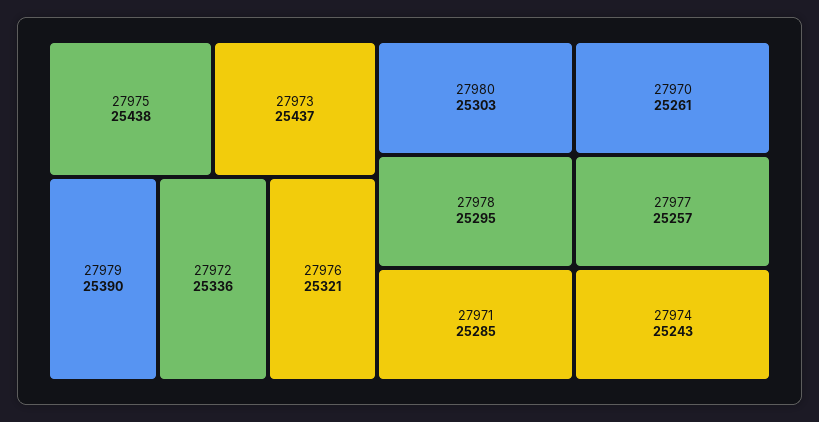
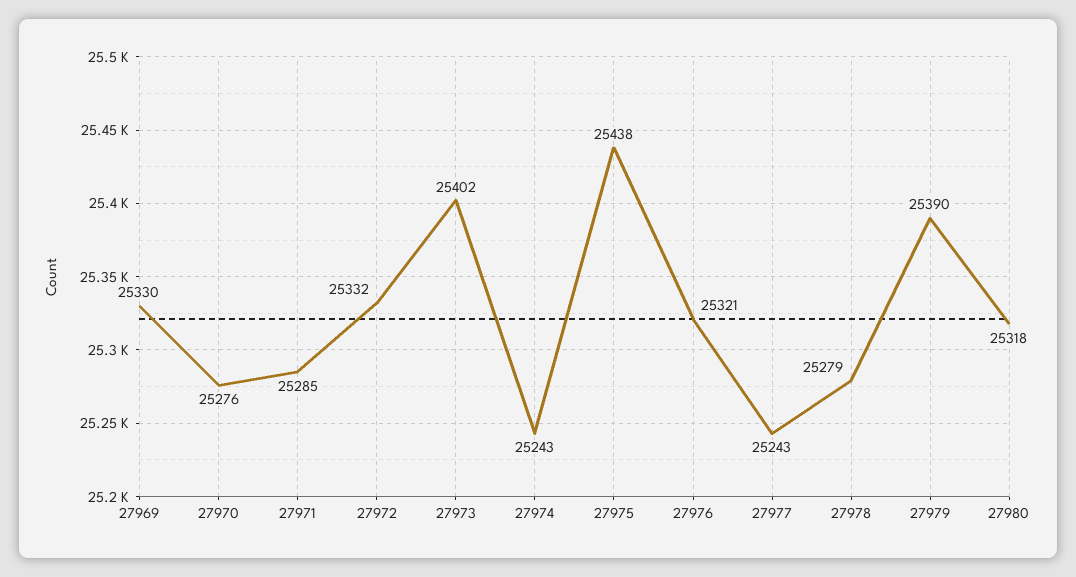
  {
    "27975": 25438,
-   "27973": 25437,
+   "27973": 25402,
    "27979": 25390,
-   "27972": 25336,
+   "27972": 25332,
    "27976": 25321,
-   "27980": 25303,
+   "27980": 25318,
-   "27978": 25295,
+   "27978": 25279,
    "27971": 25285,
-   "27970": 25261,
+   "27970": 25276,
-   "27977": 25257,
+   "27977": 25243,
-   "27974": 25243
+   "27974": 25243,
+   "27969": 25330
  }

